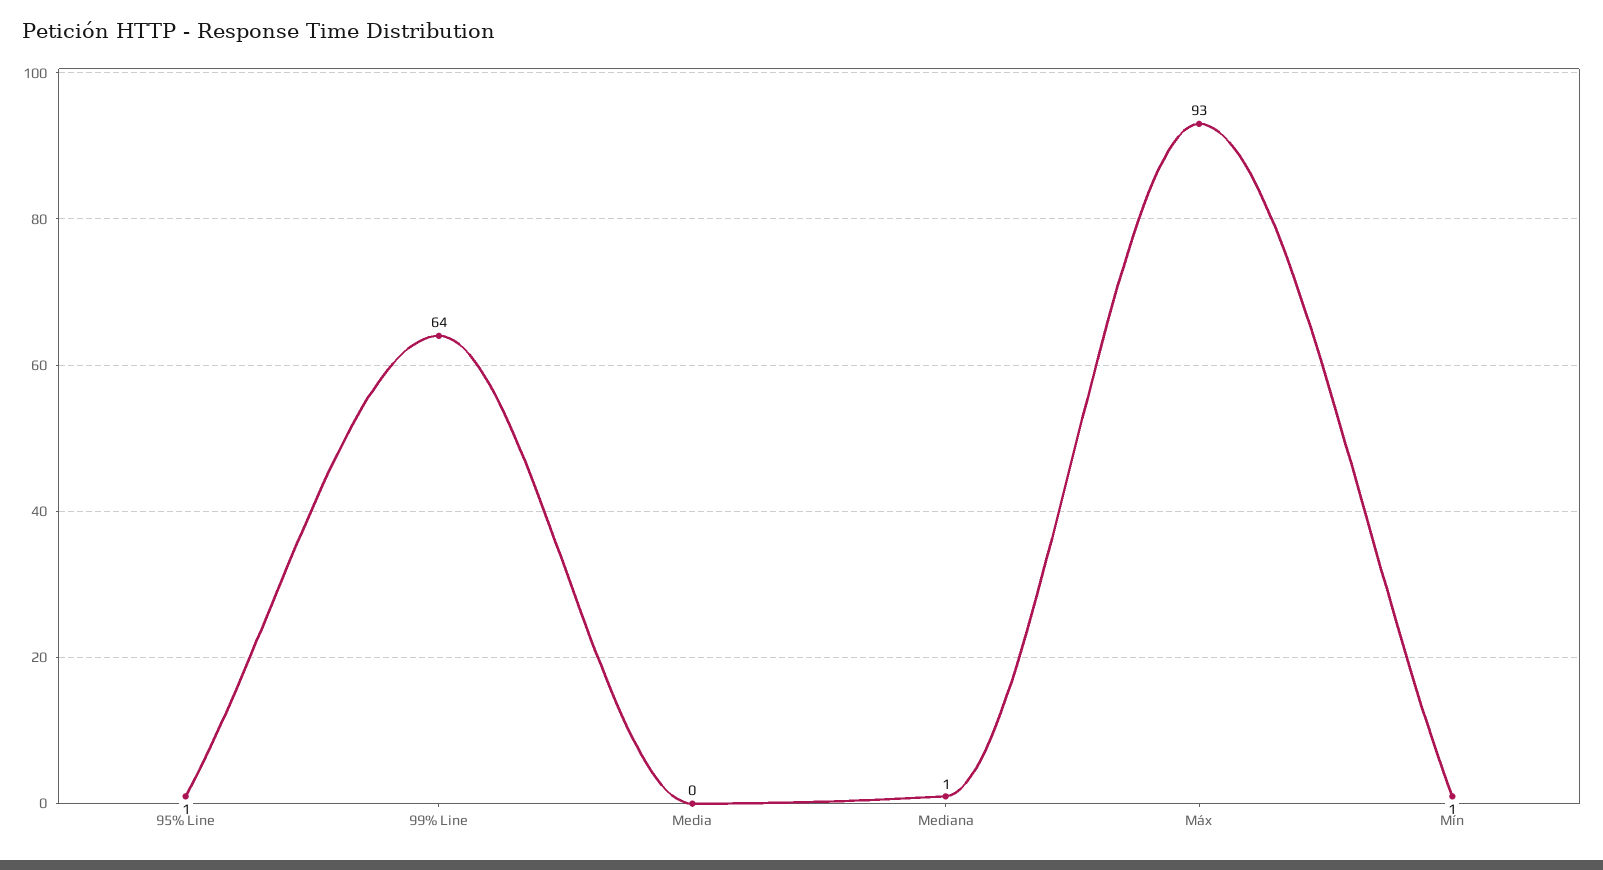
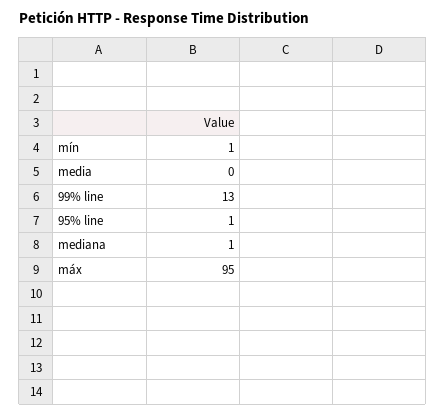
  {
    "95% Line": 1,
-   "99% Line": 64,
+   "99% Line": 13,
    "Media": 0,
    "Mediana": 1,
-   "Máx": 93,
+   "Máx": 95,
    "Mín": 1
  }

